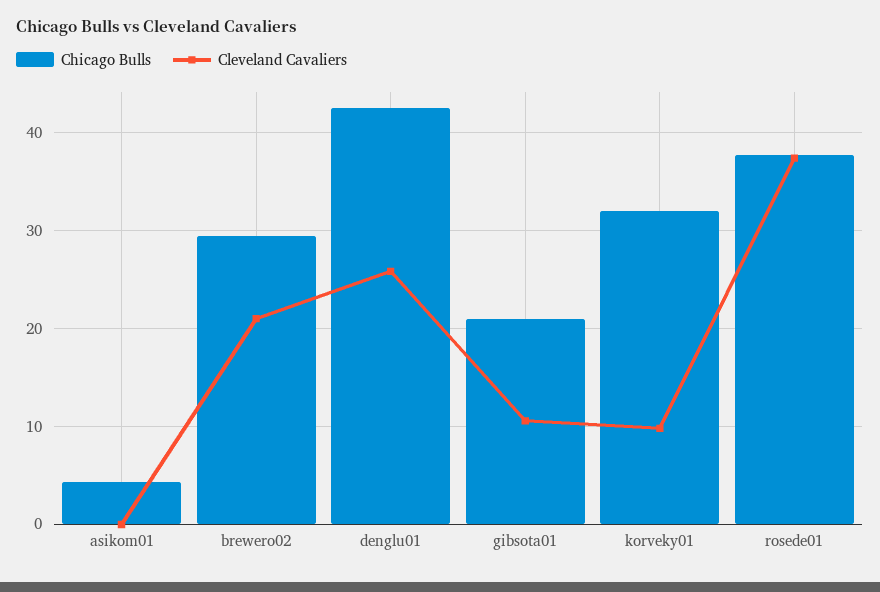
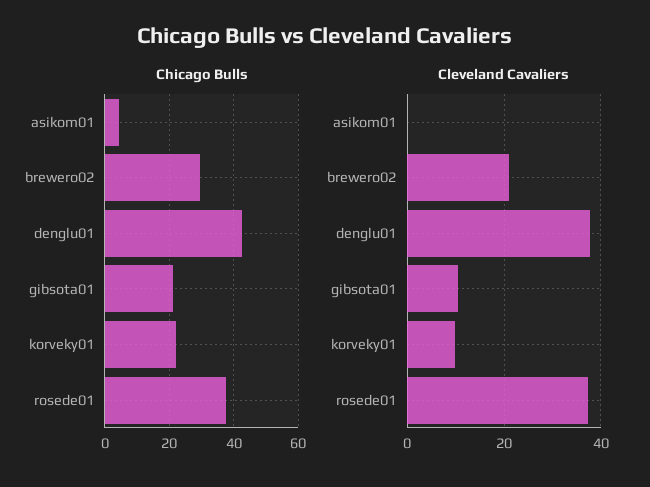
  {
    "Chicago Bulls": {
      "asikom01": 4,
      "brewero02": 30,
      "denglu01": 43,
      "gibsota01": 21,
-     "korveky01": 32,
+     "korveky01": 22,
      "rosede01": 38
    },
    "Cleveland Cavaliers": {
      "asikom01": 0,
      "brewero02": 21,
-     "denglu01": 26,
+     "denglu01": 38,
      "gibsota01": 11,
      "korveky01": 10,
      "rosede01": 37
    }
  }

